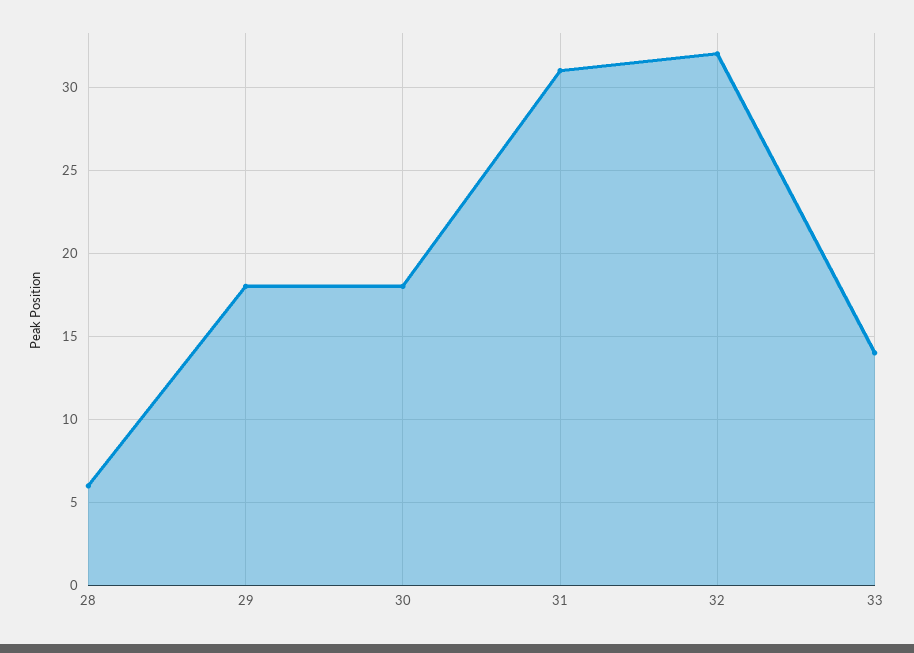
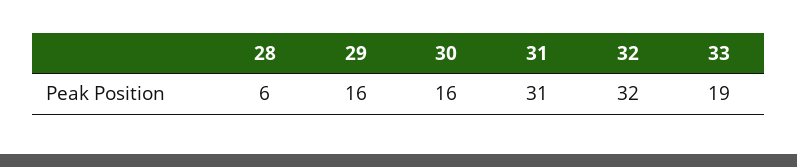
  {
    "28": 6,
-   "29": 18,
+   "29": 16,
-   "30": 18,
+   "30": 16,
    "31": 31,
    "32": 32,
-   "33": 14
+   "33": 19
  }

